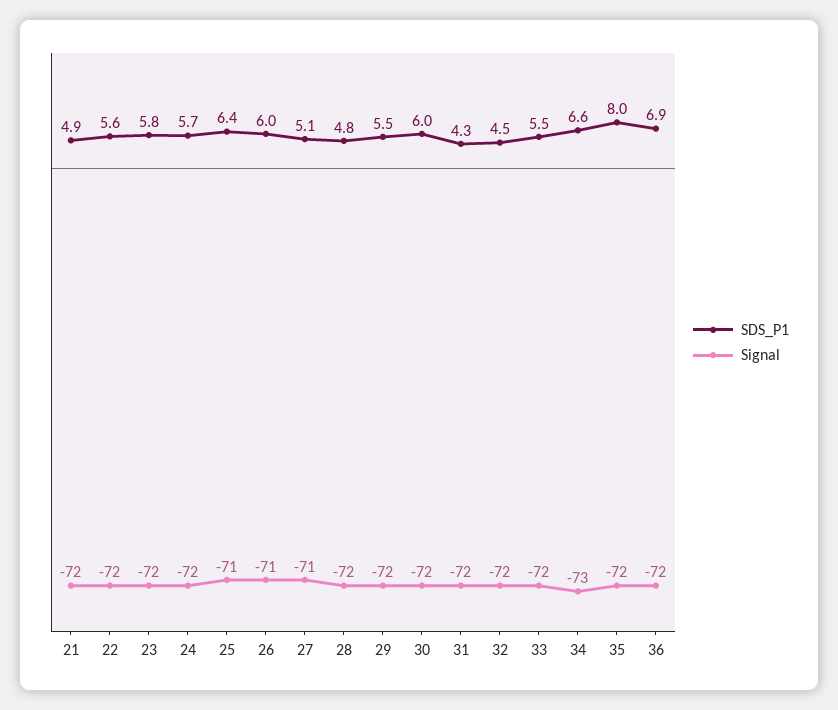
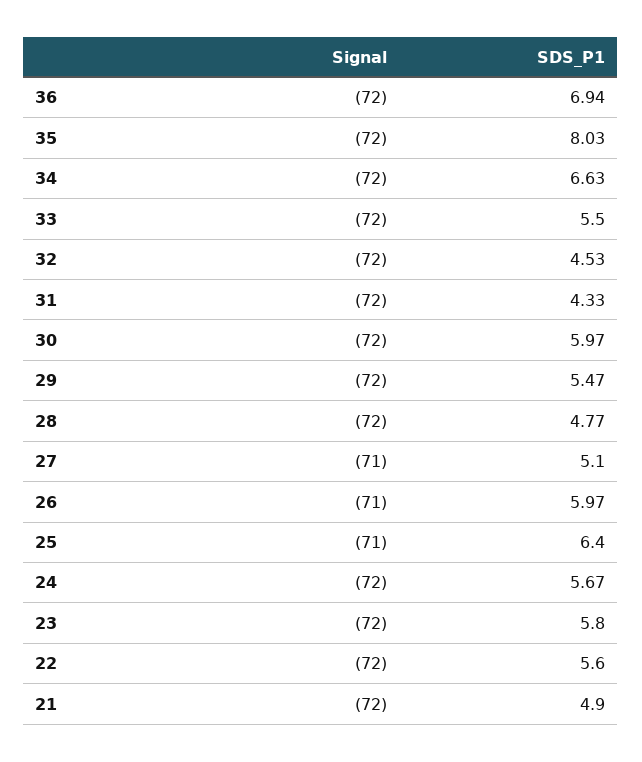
  {
    "SDS_P1": {
      "21": 4.9,
      "22": 5.6,
      "23": 5.8,
      "24": 5.67,
      "25": 6.4,
      "26": 5.97,
      "27": 5.1,
      "28": 4.77,
      "29": 5.47,
      "30": 5.97,
      "31": 4.33,
      "32": 4.53,
      "33": 5.5,
      "34": 6.63,
      "35": 8.03,
      "36": 6.94
    },
    "Signal": {
      "21": -72,
      "22": -72,
      "23": -72,
      "24": -72,
      "25": -71,
      "26": -71,
      "27": -71,
      "28": -72,
      "29": -72,
      "30": -72,
      "31": -72,
      "32": -72,
      "33": -72,
-     "34": -73,
+     "34": -72,
      "35": -72,
      "36": -72
    }
  }

